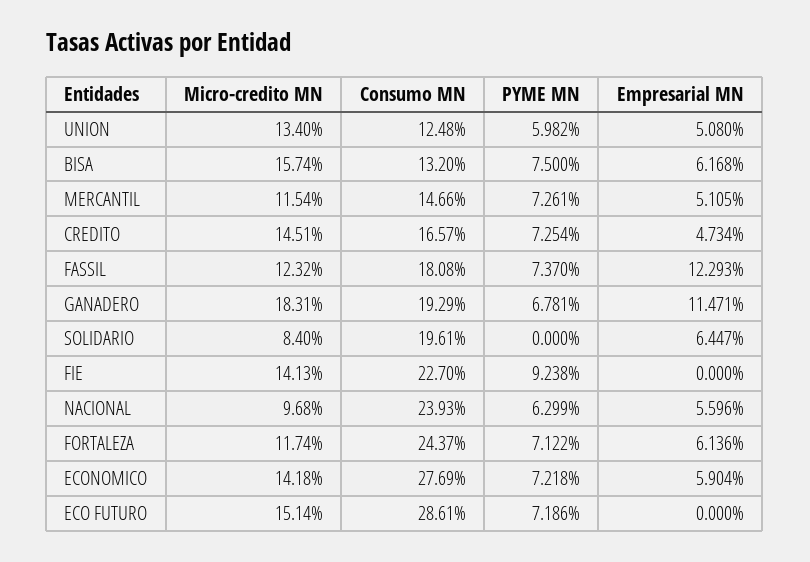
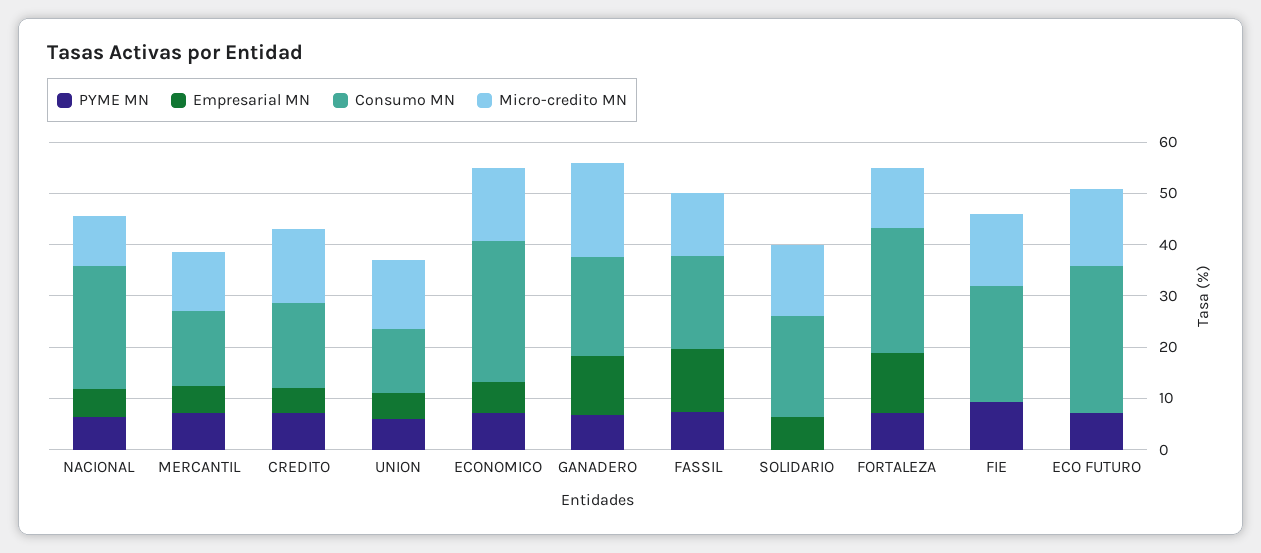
  {
    "Micro-credito MN": {
      "UNION": 13.4,
-     "BISA": 15.74,
      "MERCANTIL": 11.54,
      "CREDITO": 14.51,
      "FASSIL": 12.32,
      "GANADERO": 18.31,
-     "SOLIDARIO": 8.4,
+     "SOLIDARIO": 14,
      "FIE": 14.13,
      "NACIONAL": 9.68,
      "FORTALEZA": 11.74,
      "ECONOMICO": 14.18,
      "ECO FUTURO": 15.14
    },
    "Consumo MN": {
      "UNION": 12.48,
-     "BISA": 13.2,
      "MERCANTIL": 14.66,
      "CREDITO": 16.57,
      "FASSIL": 18.08,
      "GANADERO": 19.29,
      "SOLIDARIO": 19.61,
      "FIE": 22.7,
      "NACIONAL": 23.93,
      "FORTALEZA": 24.37,
      "ECONOMICO": 27.69,
      "ECO FUTURO": 28.61
    },
    "PYME MN": {
      "UNION": 5.982,
-     "BISA": 7.5,
      "MERCANTIL": 7.261,
      "CREDITO": 7.254,
      "FASSIL": 7.37,
      "GANADERO": 6.781,
      "SOLIDARIO": 0,
      "FIE": 9.238,
      "NACIONAL": 6.299,
      "FORTALEZA": 7.122,
      "ECONOMICO": 7.218,
      "ECO FUTURO": 7.186
    },
    "Empresarial MN": {
      "UNION": 5.08,
-     "BISA": 6.168,
      "MERCANTIL": 5.105,
      "CREDITO": 4.734,
      "FASSIL": 12.293,
      "GANADERO": 11.471,
      "SOLIDARIO": 6.447,
      "FIE": 0,
      "NACIONAL": 5.596,
-     "FORTALEZA": 6.136,
+     "FORTALEZA": 12,
      "ECONOMICO": 5.904,
      "ECO FUTURO": 0
    }
  }

